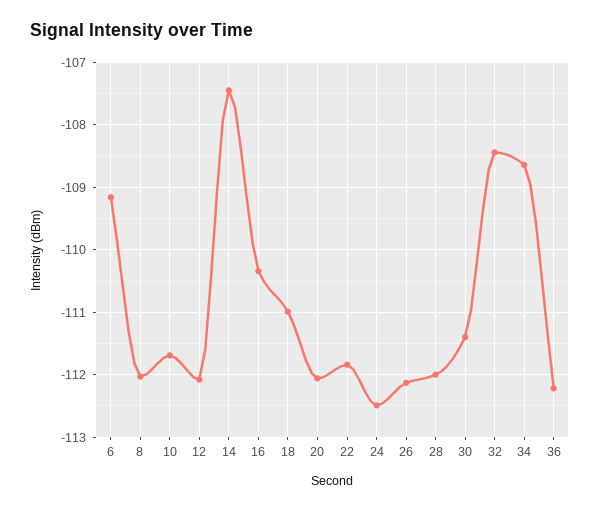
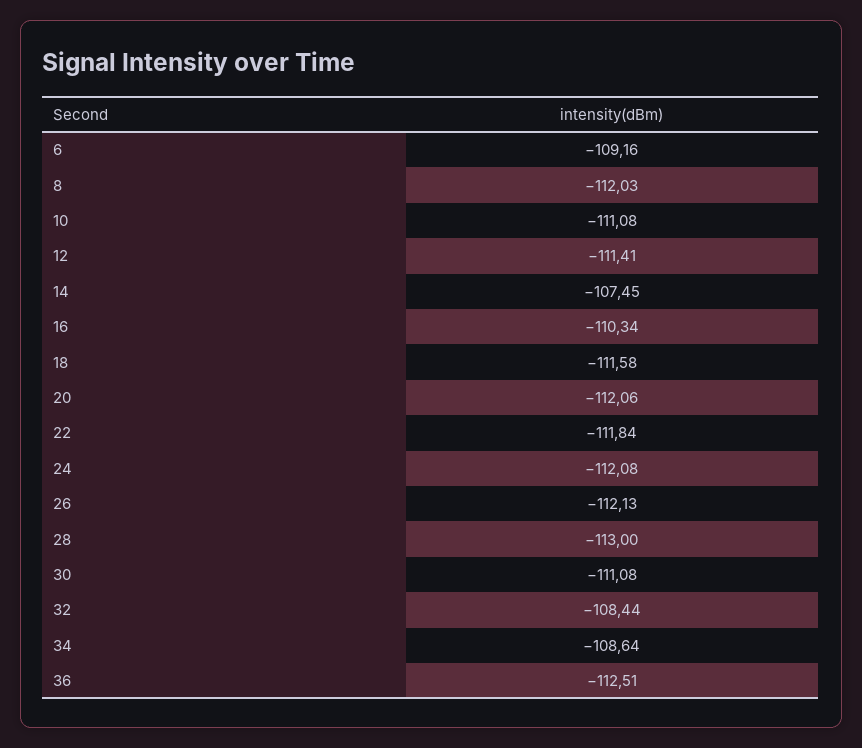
  {
    "6": -109.16,
    "8": -112.03,
-   "10": -111.7,
+   "10": -111.08,
-   "12": -112.1,
+   "12": -111.41,
    "14": -107.45,
    "16": -110.34,
-   "18": -111,
+   "18": -111.58,
    "20": -112.06,
    "22": -111.84,
-   "24": -112.5,
+   "24": -112.08,
    "26": -112.13,
-   "28": -112,
+   "28": -113,
-   "30": -111.4,
+   "30": -111.08,
    "32": -108.44,
    "34": -108.64,
-   "36": -112.2
+   "36": -112.51
  }

